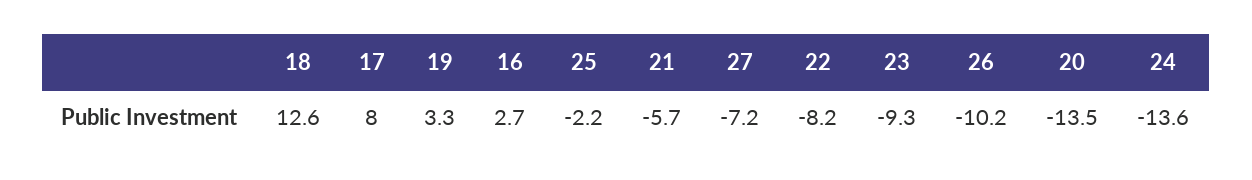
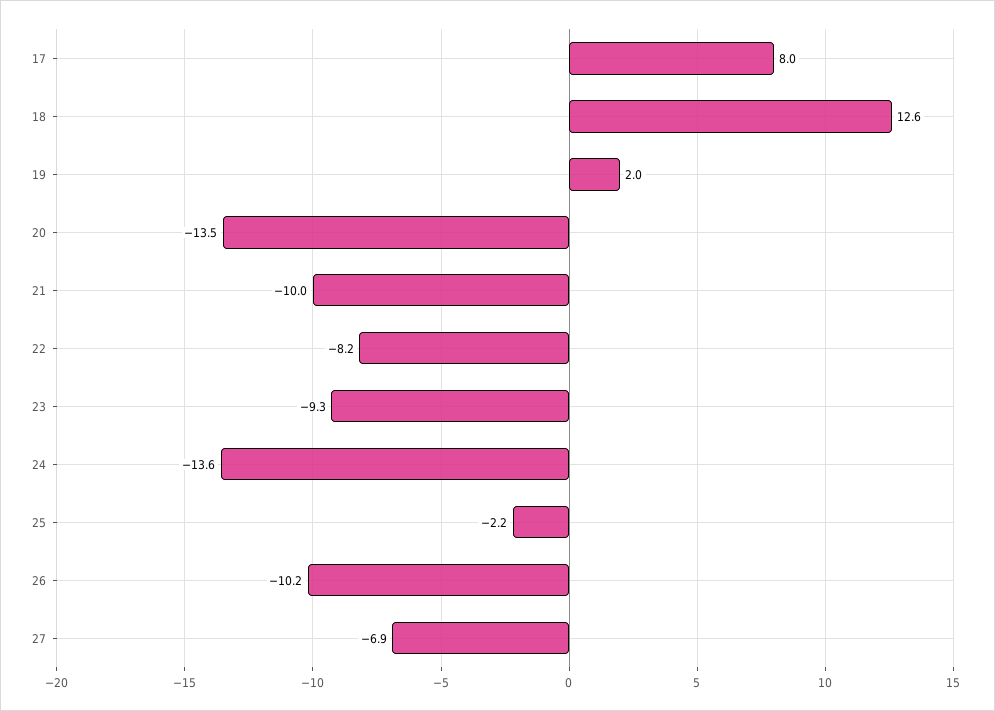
  {
    "18": 12.6,
    "17": 8,
-   "19": 3.3,
+   "19": 2,
-   "16": 2.7,
    "25": -2.2,
-   "21": -5.7,
+   "21": -10,
-   "27": -7.2,
+   "27": -6.9,
    "22": -8.2,
    "23": -9.3,
    "26": -10.2,
    "20": -13.5,
    "24": -13.6
  }

